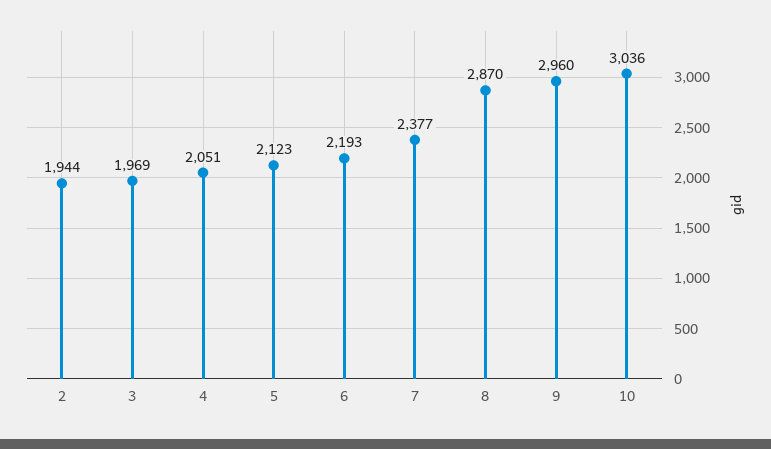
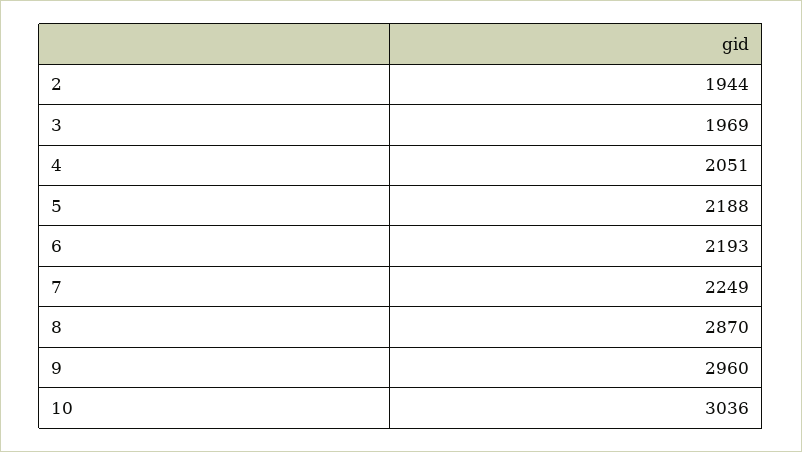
  {
    "2": 1944,
    "3": 1969,
    "4": 2051,
-   "5": 2123,
+   "5": 2188,
    "6": 2193,
-   "7": 2377,
+   "7": 2249,
    "8": 2870,
    "9": 2960,
    "10": 3036
  }

